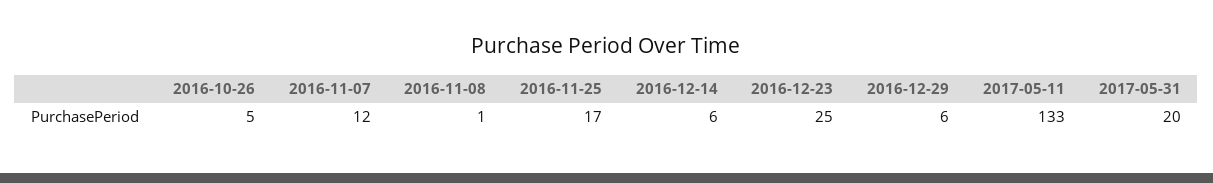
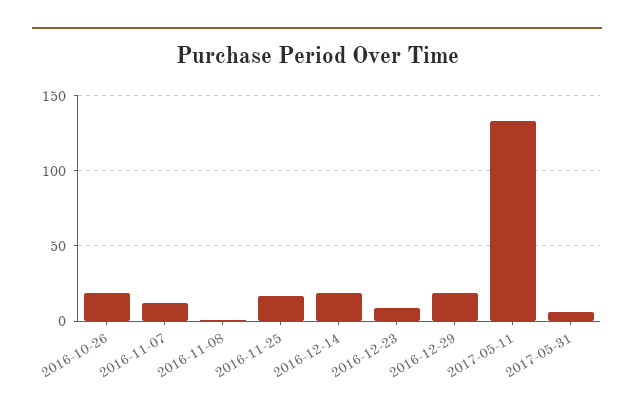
  {
-   "2016-10-26": 5,
+   "2016-10-26": 20,
    "2016-11-07": 12,
    "2016-11-08": 1,
    "2016-11-25": 17,
-   "2016-12-14": 6,
+   "2016-12-14": 20,
-   "2016-12-23": 25,
+   "2016-12-23": 10,
-   "2016-12-29": 6,
+   "2016-12-29": 20,
    "2017-05-11": 133,
-   "2017-05-31": 20
+   "2017-05-31": 5
  }

